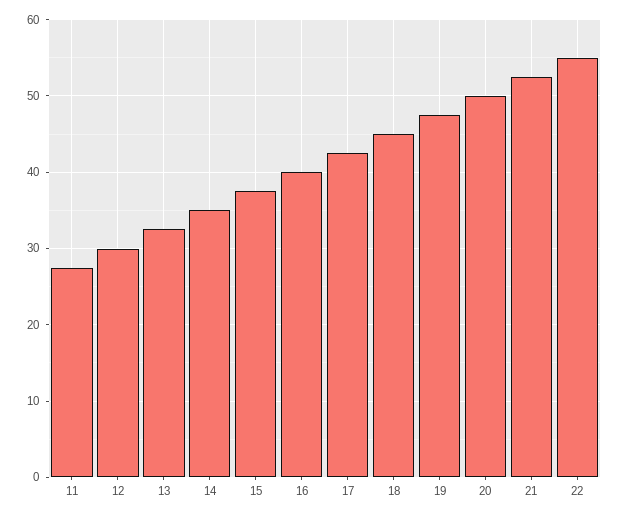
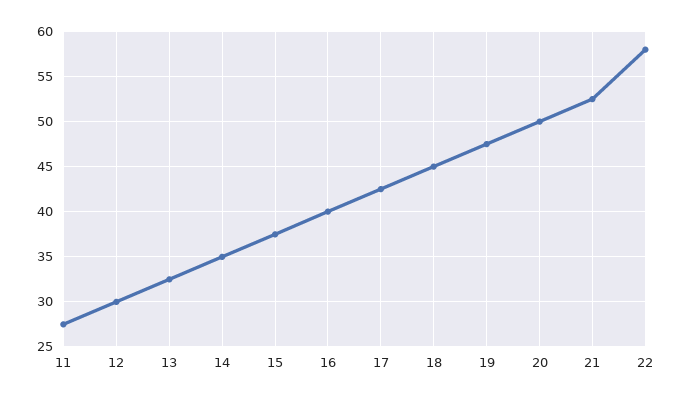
  {
    "11": 28,
    "12": 30,
    "13": 33,
    "14": 35,
    "15": 38,
    "16": 40,
    "17": 43,
    "18": 45,
    "19": 48,
    "20": 50,
    "21": 53,
-   "22": 55
+   "22": 58
  }

